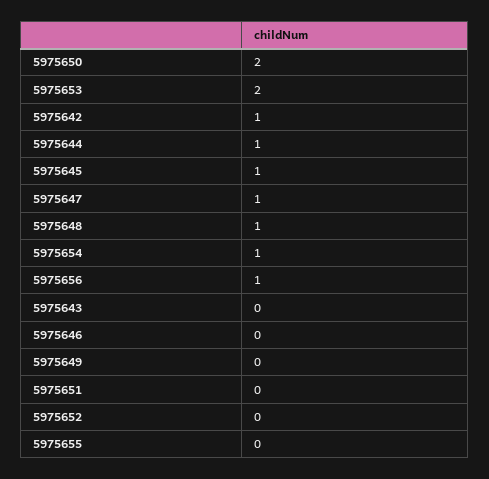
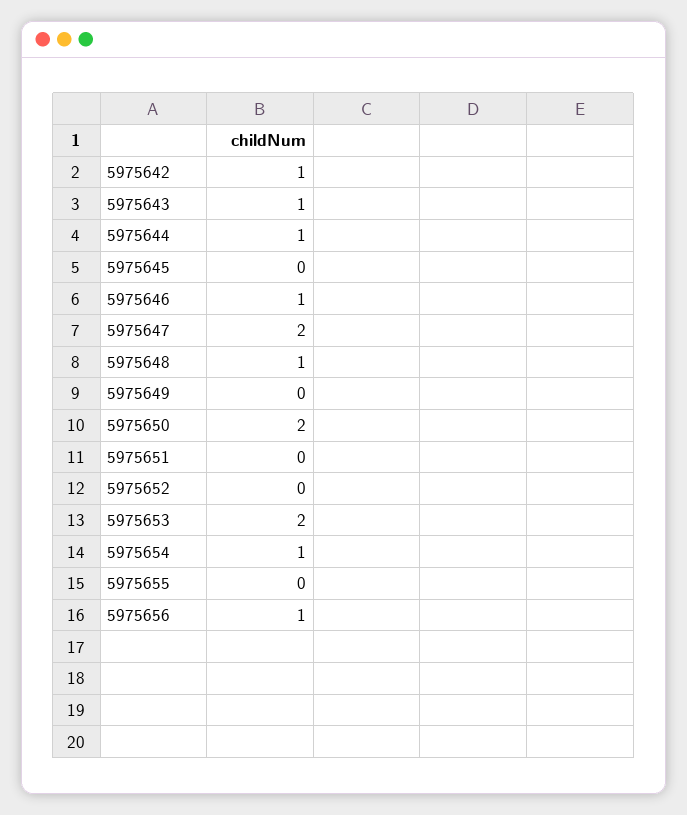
  {
    "5975650": 2,
    "5975653": 2,
    "5975642": 1,
    "5975644": 1,
-   "5975645": 1,
+   "5975645": 0,
-   "5975647": 1,
+   "5975647": 2,
    "5975648": 1,
    "5975654": 1,
    "5975656": 1,
-   "5975643": 0,
+   "5975643": 1,
-   "5975646": 0,
+   "5975646": 1,
    "5975649": 0,
    "5975651": 0,
    "5975652": 0,
    "5975655": 0
  }

